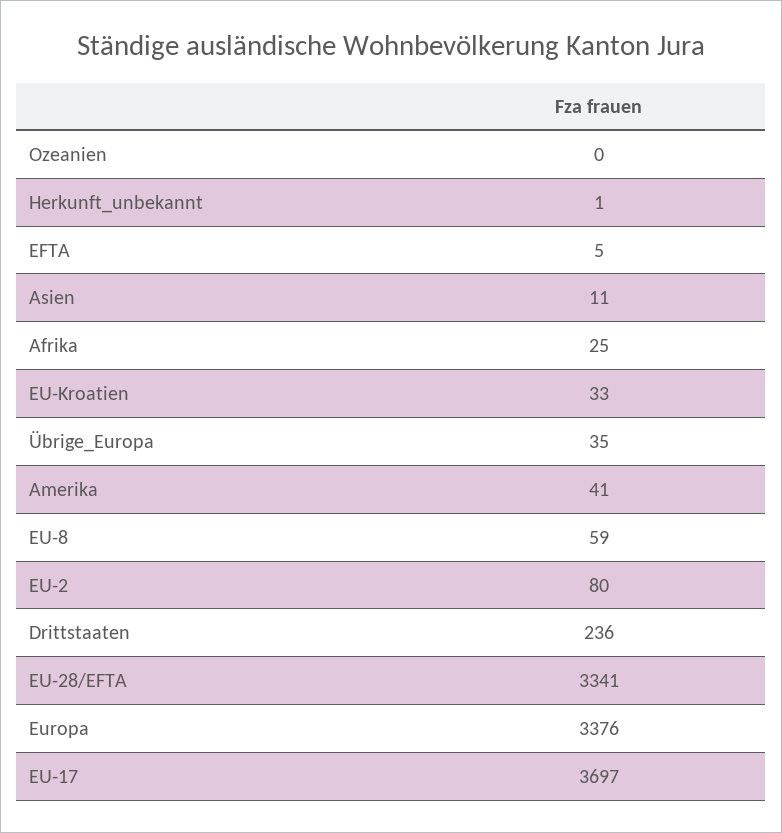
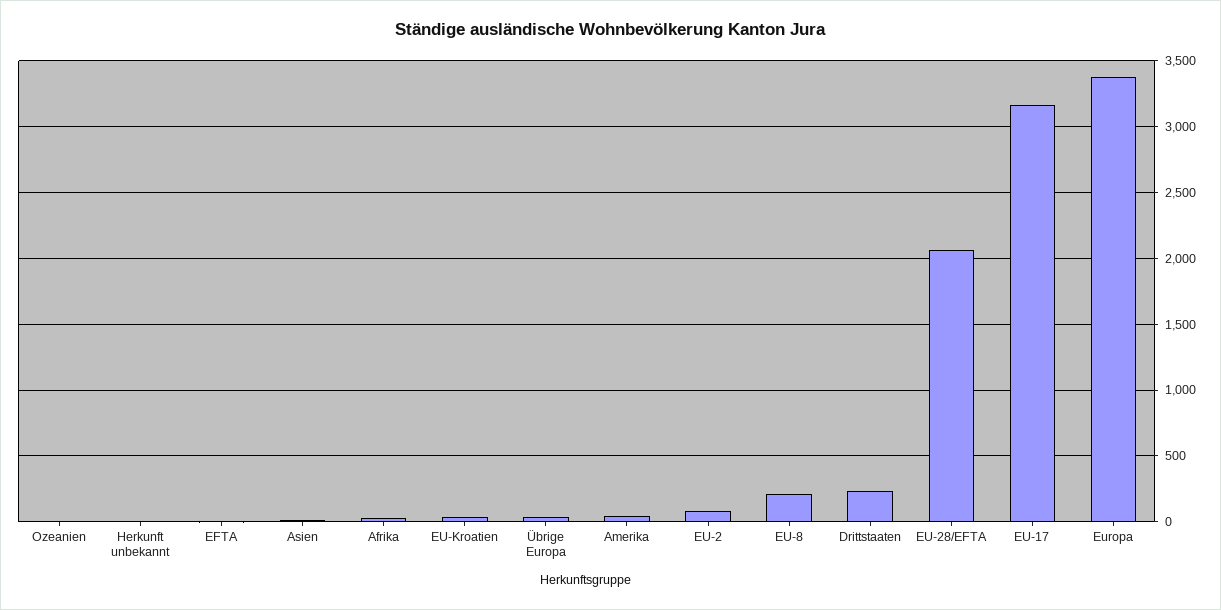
  {
    "Ozeanien": 0,
    "Herkunft_unbekannt": 1,
    "EFTA": 5,
    "Asien": 11,
    "Afrika": 25,
    "EU-Kroatien": 33,
    "Übrige_Europa": 35,
    "Amerika": 41,
-   "EU-8": 59,
+   "EU-8": 200,
    "EU-2": 80,
    "Drittstaaten": 236,
-   "EU-28/EFTA": 3341,
+   "EU-28/EFTA": 2050,
    "Europa": 3376,
-   "EU-17": 3697
+   "EU-17": 3150
  }

